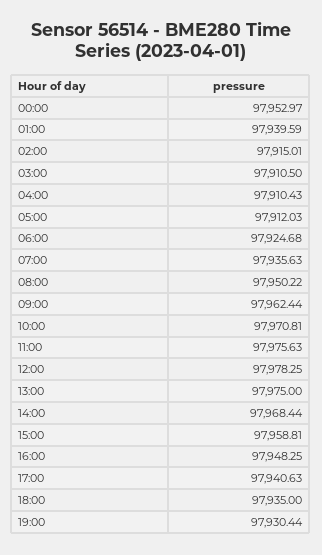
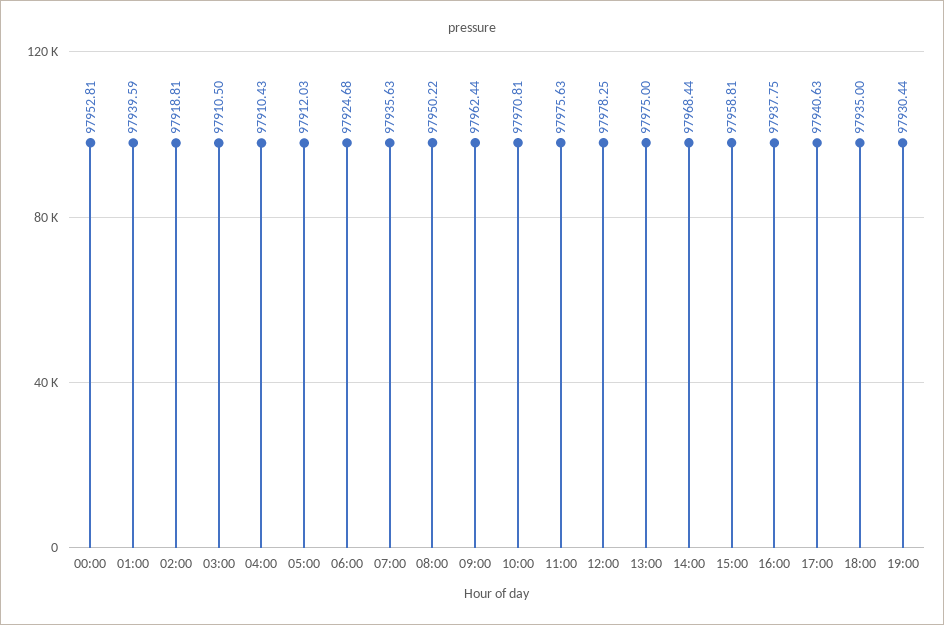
  {
-   "00:00": 97952.97,
+   "00:00": 97952.81,
    "01:00": 97939.59,
-   "02:00": 97915.01,
+   "02:00": 97918.81,
    "03:00": 97910.5,
    "04:00": 97910.43,
    "05:00": 97912.03,
    "06:00": 97924.68,
    "07:00": 97935.63,
    "08:00": 97950.22,
    "09:00": 97962.44,
    "10:00": 97970.81,
    "11:00": 97975.63,
    "12:00": 97978.25,
    "13:00": 97975,
    "14:00": 97968.44,
    "15:00": 97958.81,
-   "16:00": 97948.25,
+   "16:00": 97937.75,
    "17:00": 97940.63,
    "18:00": 97935,
    "19:00": 97930.44
  }

